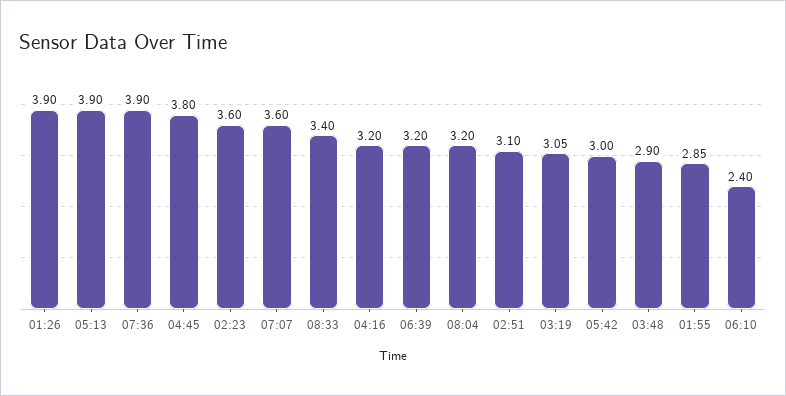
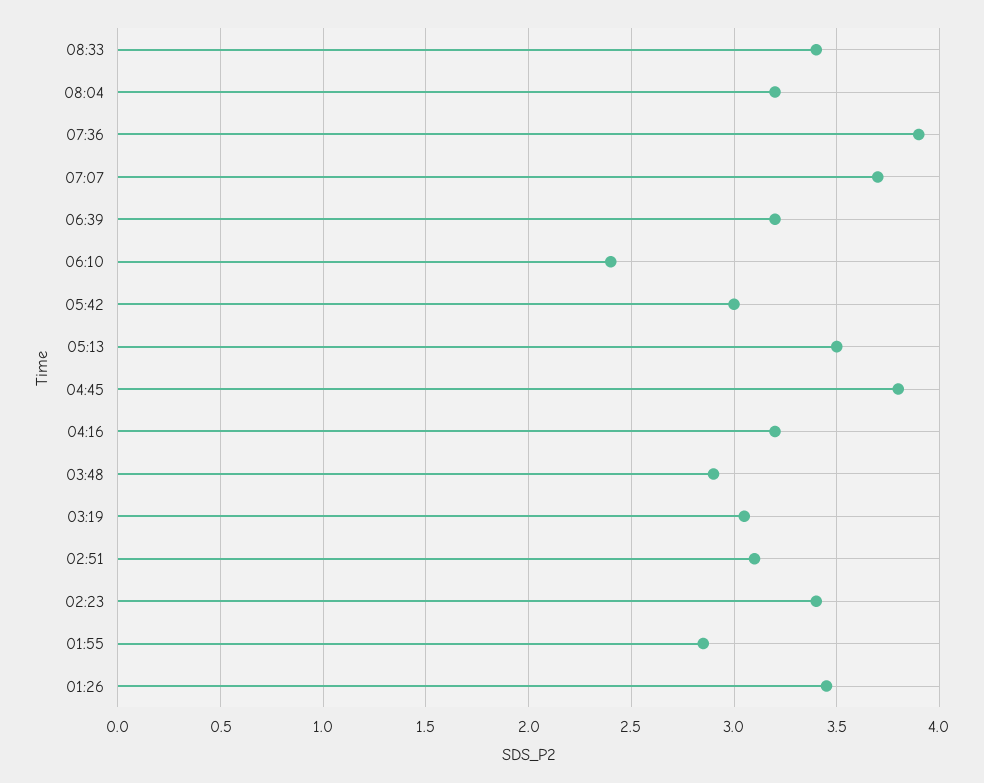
  {
-   "01:26": 3.9,
+   "01:26": 3.45,
-   "05:13": 3.9,
+   "05:13": 3.5,
    "07:36": 3.9,
    "04:45": 3.8,
-   "02:23": 3.6,
+   "02:23": 3.4,
-   "07:07": 3.6,
+   "07:07": 3.7,
    "08:33": 3.4,
    "04:16": 3.2,
    "06:39": 3.2,
    "08:04": 3.2,
    "02:51": 3.1,
    "03:19": 3.05,
    "05:42": 3,
    "03:48": 2.9,
    "01:55": 2.85,
    "06:10": 2.4
  }

